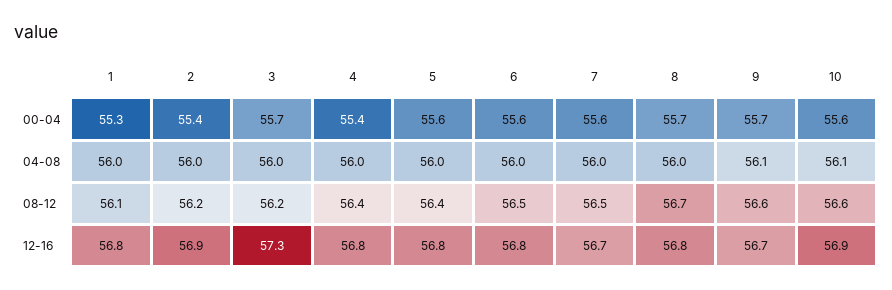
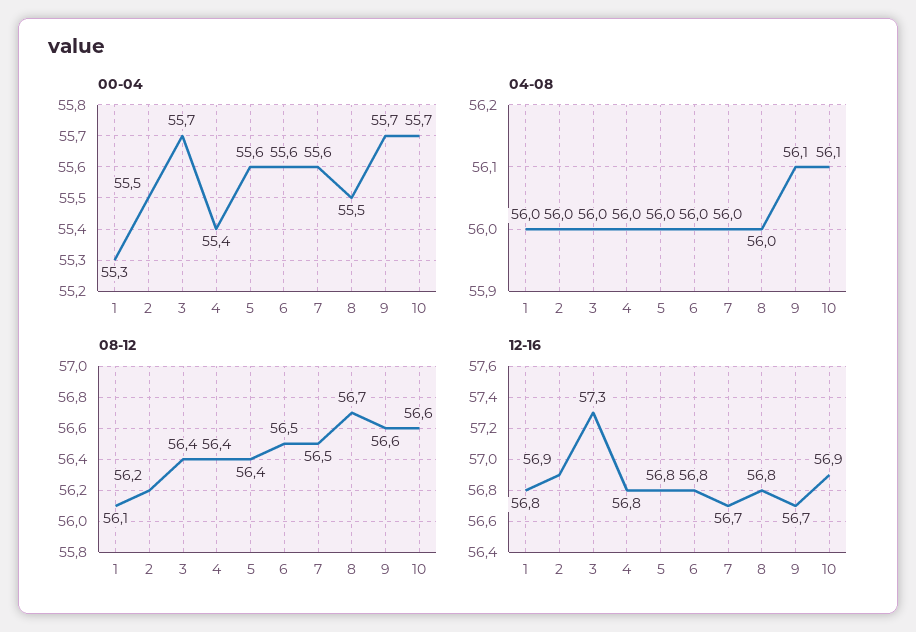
  {
    "00-04": {
      "1": 55.3,
-     "2": 55.4,
+     "2": 55.5,
      "3": 55.7,
      "4": 55.4,
      "5": 55.6,
      "6": 55.6,
      "7": 55.6,
-     "8": 55.7,
+     "8": 55.5,
      "9": 55.7,
-     "10": 55.6
+     "10": 55.7
    },
    "04-08": {
      "1": 56,
      "2": 56,
      "3": 56,
      "4": 56,
      "5": 56,
      "6": 56,
      "7": 56,
      "8": 56,
      "9": 56.1,
      "10": 56.1
    },
    "08-12": {
      "1": 56.1,
      "2": 56.2,
-     "3": 56.2,
+     "3": 56.4,
      "4": 56.4,
      "5": 56.4,
      "6": 56.5,
      "7": 56.5,
      "8": 56.7,
      "9": 56.6,
      "10": 56.6
    },
    "12-16": {
      "1": 56.8,
      "2": 56.9,
      "3": 57.3,
      "4": 56.8,
      "5": 56.8,
      "6": 56.8,
      "7": 56.7,
      "8": 56.8,
      "9": 56.7,
      "10": 56.9
    }
  }

